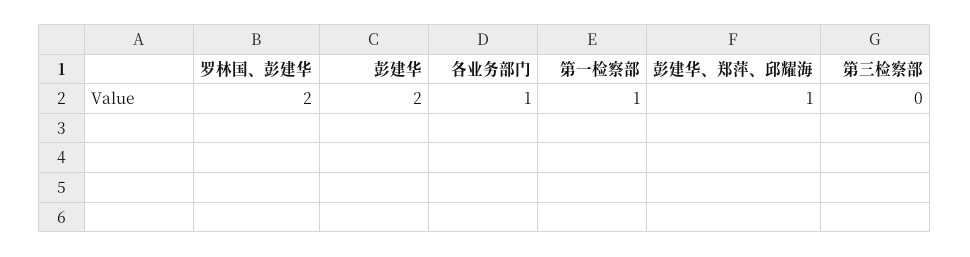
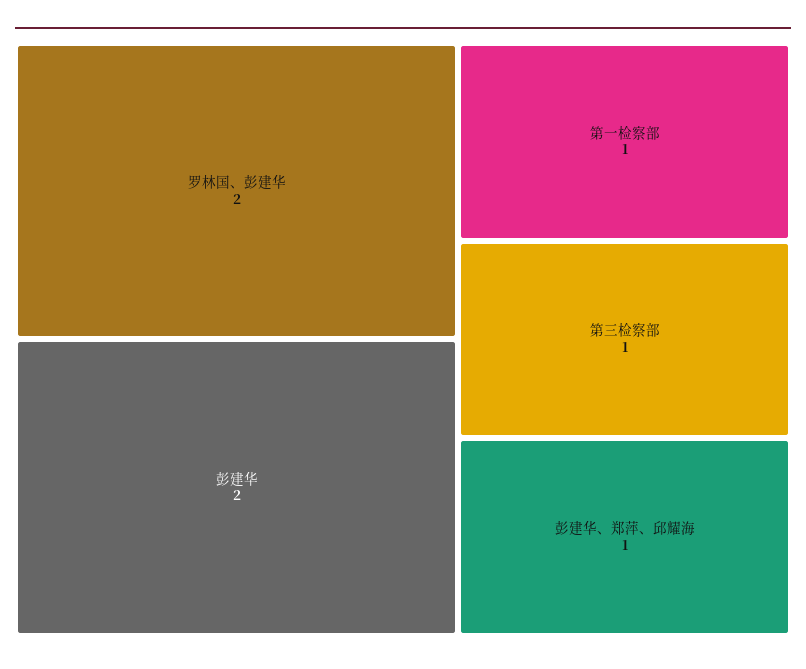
  {
    "罗林国、彭建华": 2,
    "彭建华": 2,
-   "各业务部门": 1,
    "第一检察部": 1,
    "彭建华、郑萍、邱耀海": 1,
-   "第三检察部": 0
+   "第三检察部": 1
  }

